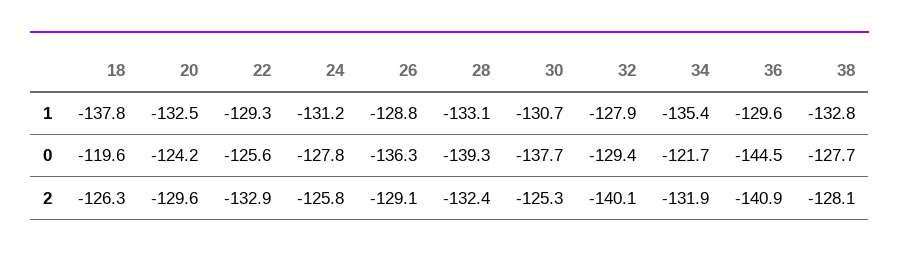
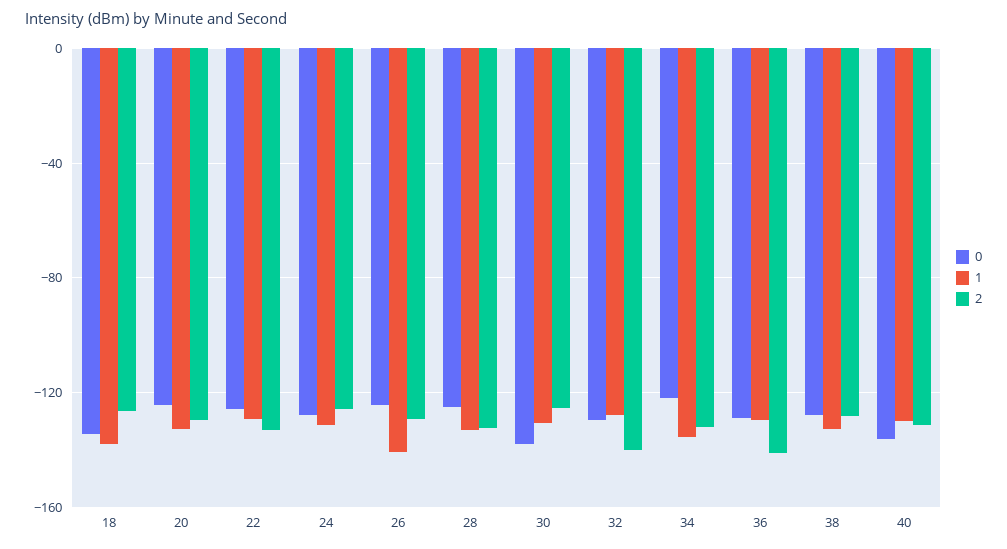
  {
    "1": {
      "18": -137.8,
      "20": -132.5,
      "22": -129.3,
      "24": -131.2,
-     "26": -128.8,
+     "26": -140,
      "28": -133.1,
      "30": -130.7,
      "32": -127.9,
      "34": -135.4,
      "36": -129.6,
-     "38": -132.8
+     "38": -132.8,
+     "40": -130
    },
    "0": {
-     "18": -119.6,
+     "18": -135,
      "20": -124.2,
      "22": -125.6,
      "24": -127.8,
-     "26": -136.3,
+     "26": -125,
-     "28": -139.3,
+     "28": -125,
      "30": -137.7,
      "32": -129.4,
      "34": -121.7,
-     "36": -144.5,
+     "36": -130,
-     "38": -127.7
+     "38": -127.7,
+     "40": -135
    },
    "2": {
      "18": -126.3,
      "20": -129.6,
      "22": -132.9,
      "24": -125.8,
      "26": -129.1,
      "28": -132.4,
      "30": -125.3,
      "32": -140.1,
      "34": -131.9,
      "36": -140.9,
-     "38": -128.1
+     "38": -128.1,
+     "40": -130
    }
  }

